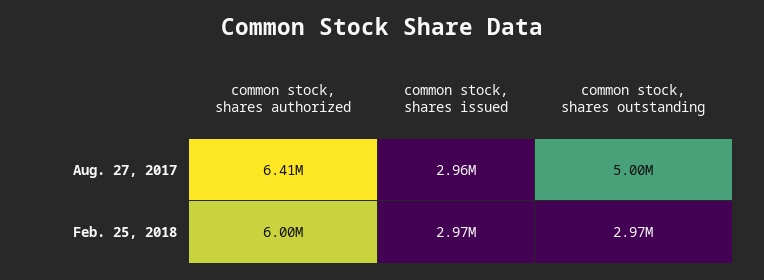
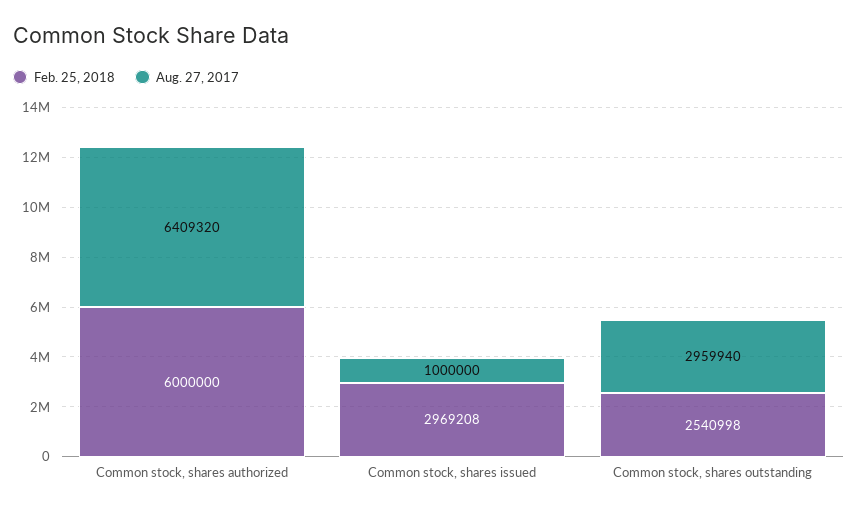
  {
    "Aug. 27, 2017": {
      "common stock, shares authorized": 6409320,
-     "common stock, shares issued": 2960000,
+     "common stock, shares issued": 1000000,
-     "common stock, shares outstanding": 5000000
+     "common stock, shares outstanding": 2959940
    },
    "Feb. 25, 2018": {
      "common stock, shares authorized": 6000000,
      "common stock, shares issued": 2969208,
-     "common stock, shares outstanding": 2970000
+     "common stock, shares outstanding": 2540998
    }
  }

